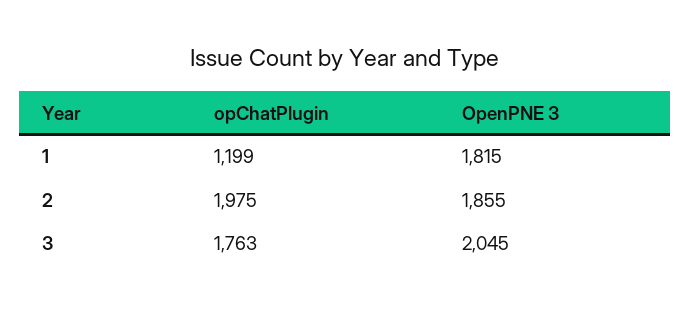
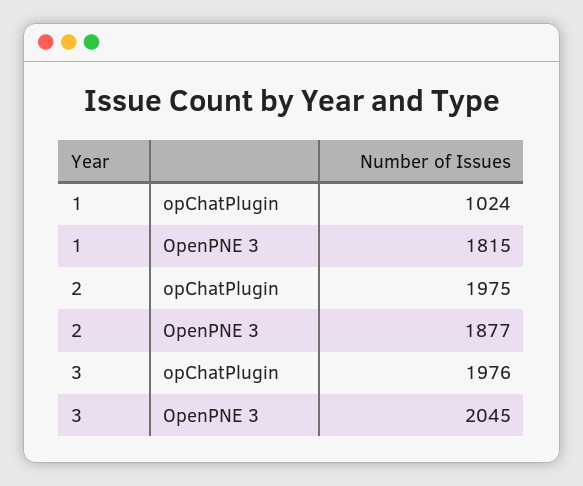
  {
    "opChatPlugin": {
-     "1": 1199,
+     "1": 1024,
      "2": 1975,
-     "3": 1763
+     "3": 1976
    },
    "OpenPNE 3": {
      "1": 1815,
-     "2": 1855,
+     "2": 1877,
      "3": 2045
    }
  }

